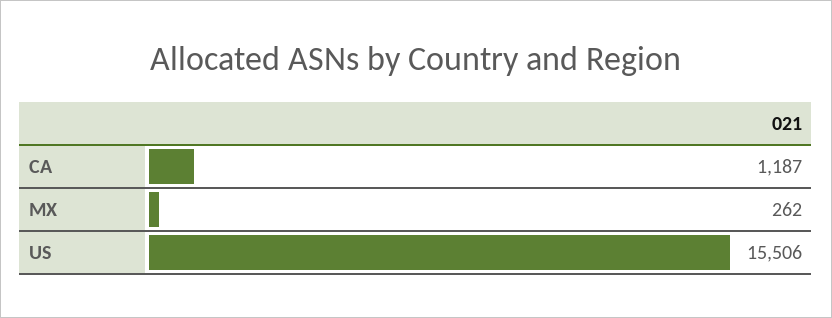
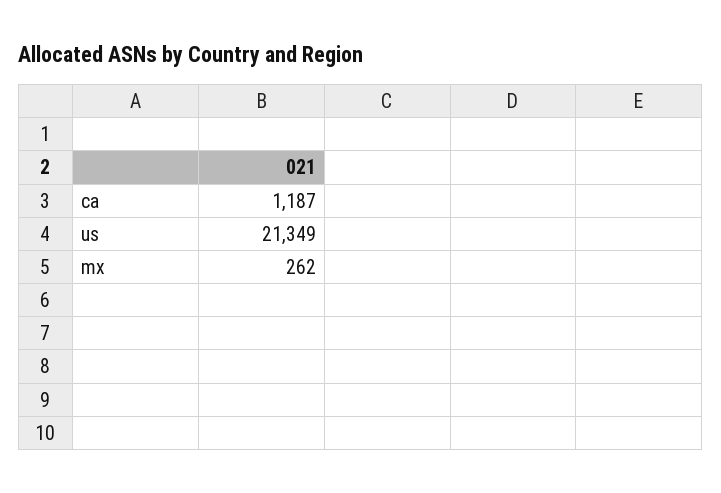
  {
    "CA": 1187,
    "MX": 262,
-   "US": 15506
+   "US": 21349
  }

